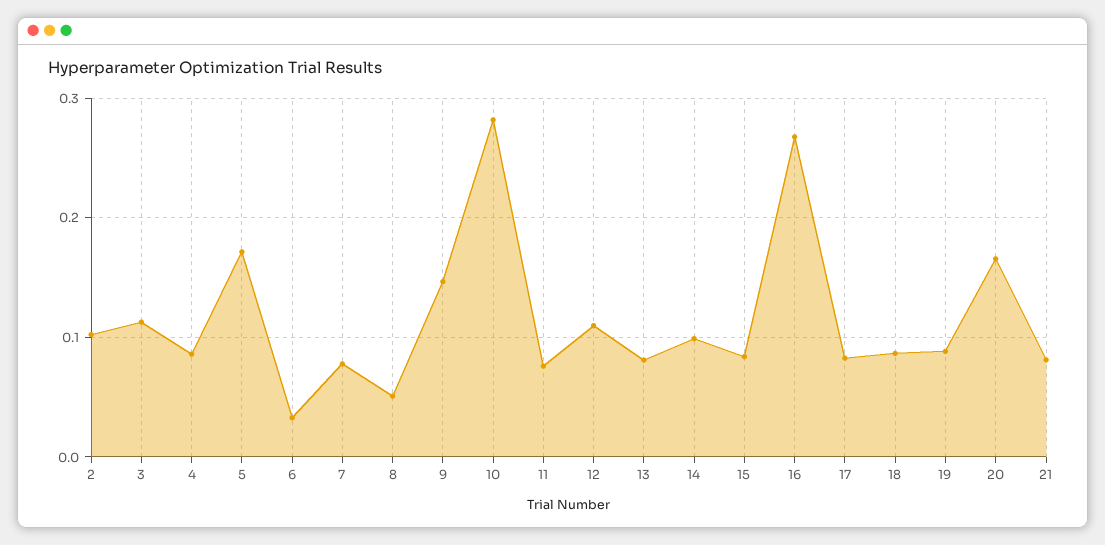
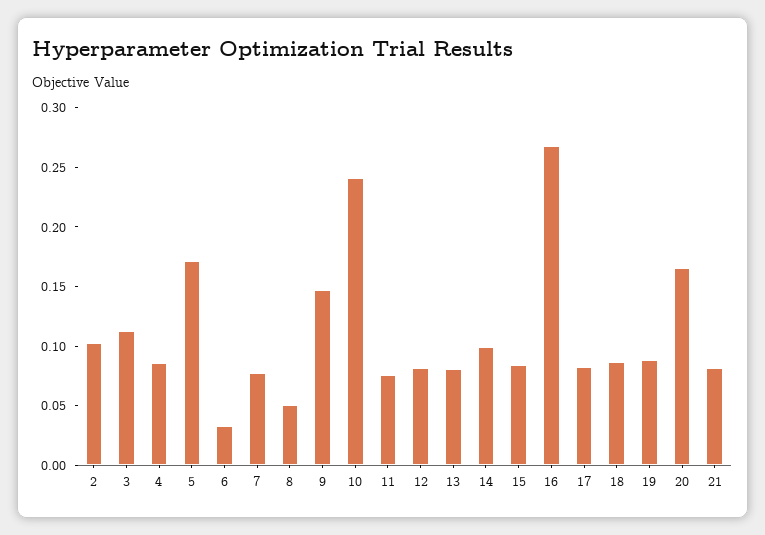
  {
    "2": 0.1,
    "3": 0.11,
    "4": 0.09,
    "5": 0.17,
    "6": 0.03,
    "7": 0.08,
    "8": 0.05,
    "9": 0.15,
-   "10": 0.28,
+   "10": 0.24,
    "11": 0.08,
-   "12": 0.11,
+   "12": 0.08,
    "13": 0.08,
    "14": 0.1,
    "15": 0.08,
    "16": 0.27,
    "17": 0.08,
    "18": 0.09,
    "19": 0.09,
    "20": 0.17,
    "21": 0.08
  }

